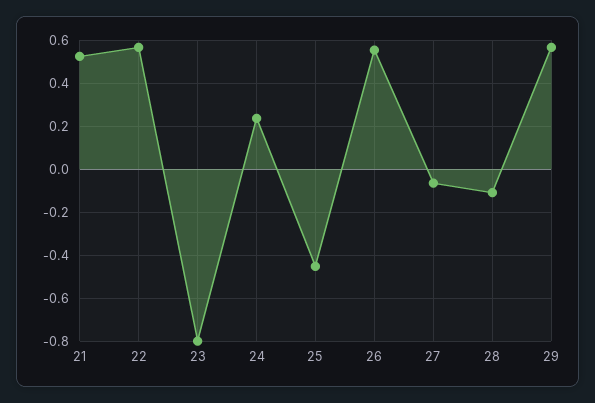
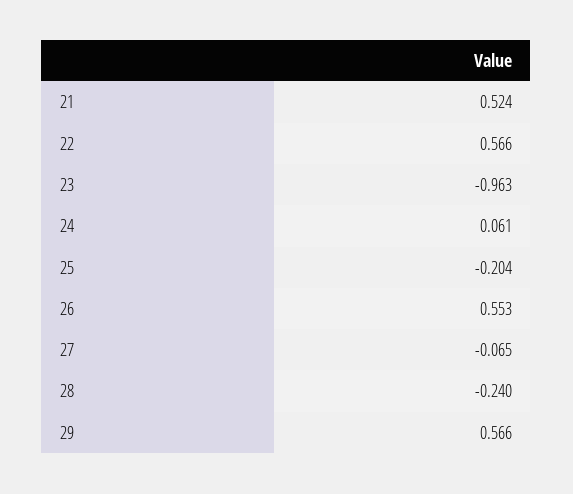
  {
    "21": 0.524,
    "22": 0.566,
-   "23": -0.8,
+   "23": -0.963,
-   "24": 0.25,
+   "24": 0.061,
-   "25": -0.45,
+   "25": -0.204,
    "26": 0.553,
    "27": -0.065,
-   "28": -0.1,
+   "28": -0.24,
    "29": 0.566
  }

